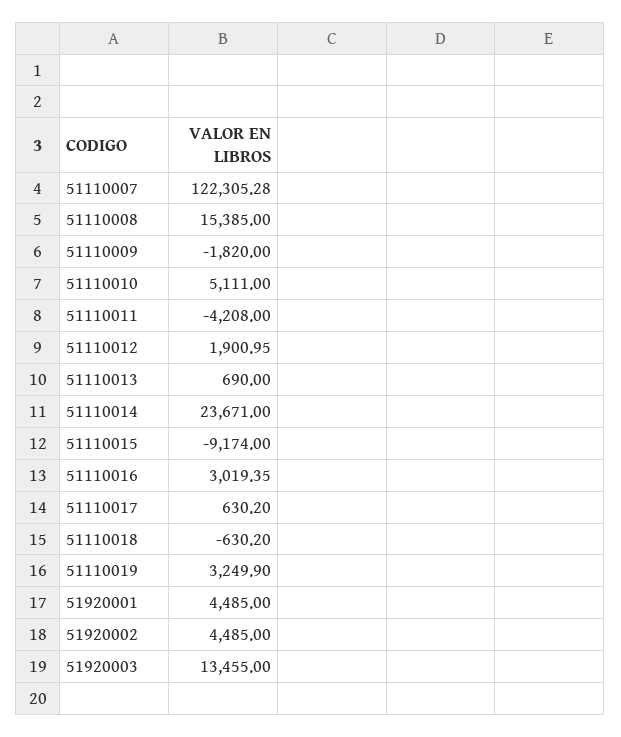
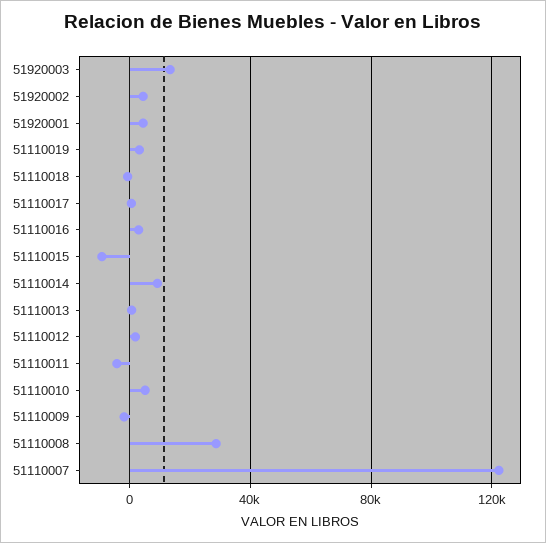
  {
    "51110007": 122305.28,
-   "51110008": 15385,
+   "51110008": 30000,
    "51110009": -1820,
    "51110010": 5111,
    "51110011": -4208,
    "51110012": 1900.95,
    "51110013": 690,
-   "51110014": 23671,
+   "51110014": 10000,
    "51110015": -9174,
    "51110016": 3019.35,
    "51110017": 630.2,
    "51110018": -630.2,
    "51110019": 3249.9,
    "51920001": 4485,
    "51920002": 4485,
    "51920003": 13455
  }

